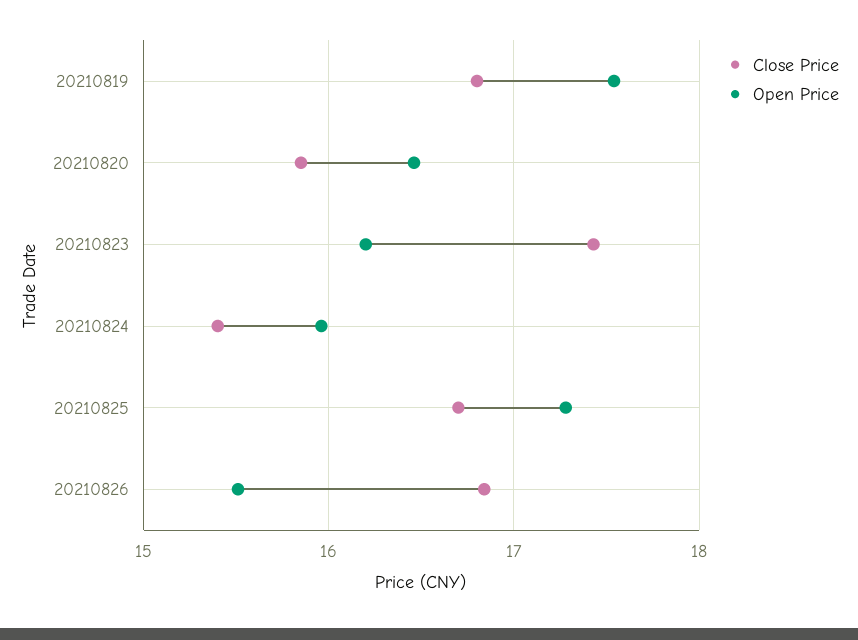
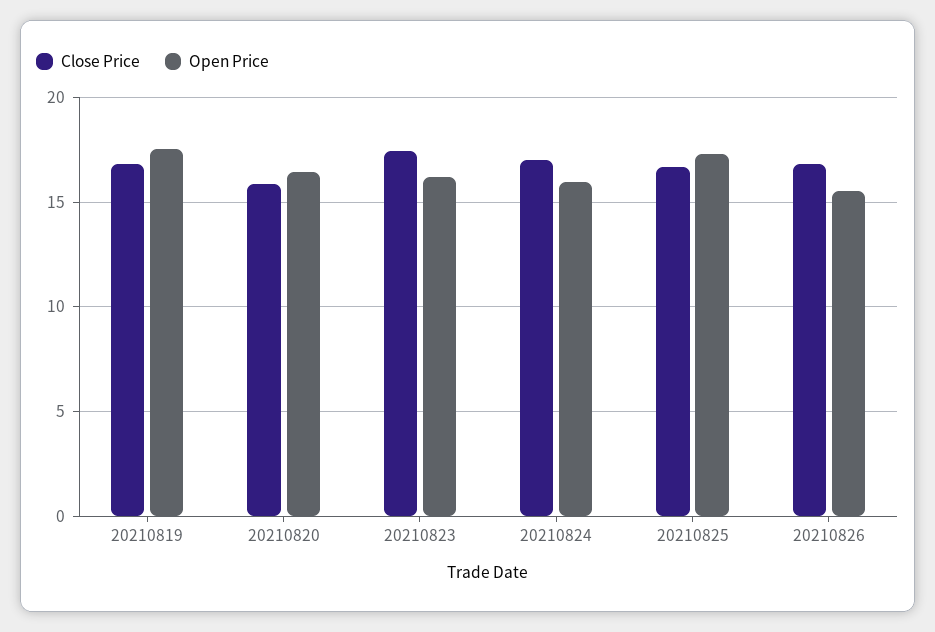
  {
    "Close Price": {
      "20210819": 16.8,
      "20210820": 15.9,
      "20210823": 17.4,
-     "20210824": 15.4,
+     "20210824": 17,
      "20210825": 16.7,
      "20210826": 16.8
    },
    "Open Price": {
      "20210819": 17.5,
      "20210820": 16.5,
      "20210823": 16.2,
      "20210824": 16,
      "20210825": 17.3,
      "20210826": 15.5
    }
  }

